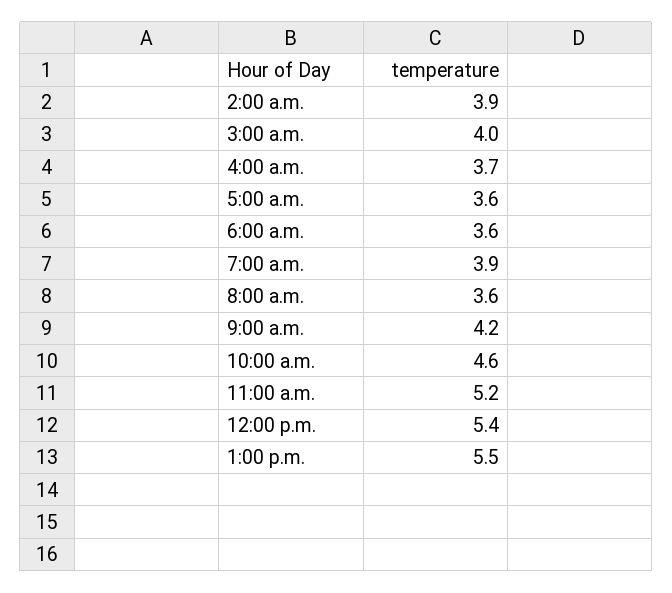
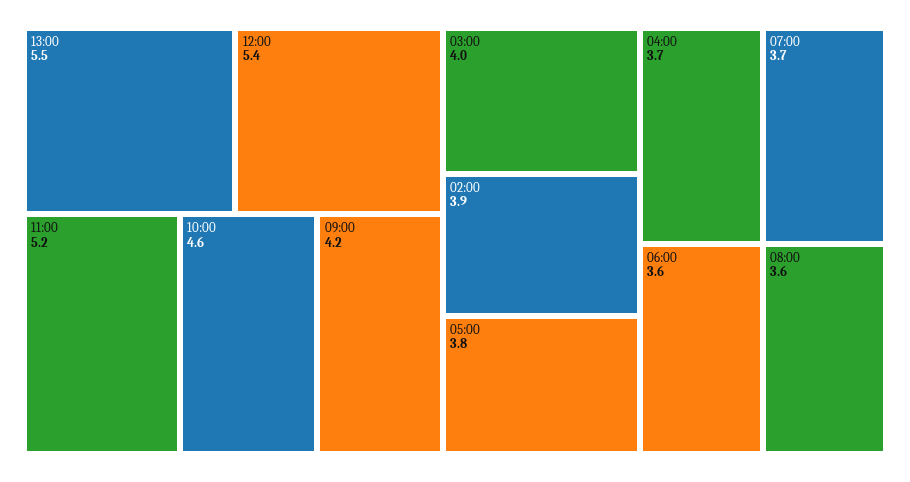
  {
    "2:00 a.m.": 3.9,
    "3:00 a.m.": 4,
    "4:00 a.m.": 3.7,
-   "5:00 a.m.": 3.6,
+   "5:00 a.m.": 3.8,
    "6:00 a.m.": 3.6,
-   "7:00 a.m.": 3.9,
+   "7:00 a.m.": 3.7,
    "8:00 a.m.": 3.6,
    "9:00 a.m.": 4.2,
    "10:00 a.m.": 4.6,
    "11:00 a.m.": 5.2,
    "12:00 p.m.": 5.4,
    "1:00 p.m.": 5.5
  }

